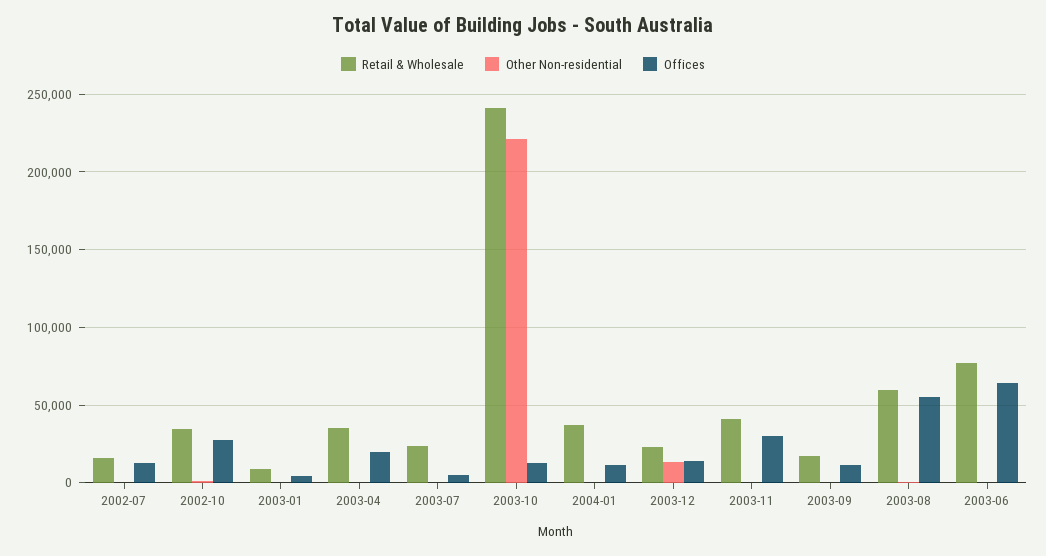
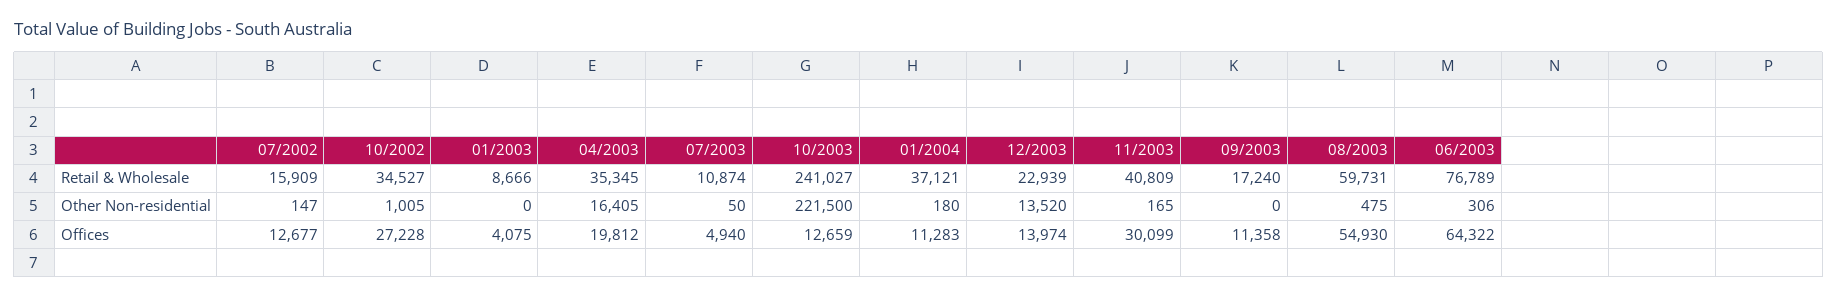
  {
    "Retail & Wholesale": {
      "2002-07": 15909,
      "2002-10": 34527,
      "2003-01": 8666,
      "2003-04": 35345,
-     "2003-07": 25000,
+     "2003-07": 10874,
      "2003-10": 241027,
      "2004-01": 37121,
      "2003-12": 22939,
      "2003-11": 40809,
      "2003-09": 17240,
      "2003-08": 59731,
      "2003-06": 76789
    },
    "Other Non-residential": {
      "2002-07": 147,
      "2002-10": 1005,
      "2003-01": 0,
-     "2003-04": 0,
+     "2003-04": 16405,
      "2003-07": 50,
      "2003-10": 221500,
      "2004-01": 180,
      "2003-12": 13520,
      "2003-11": 165,
      "2003-09": 0,
      "2003-08": 475,
      "2003-06": 306
    },
    "Offices": {
      "2002-07": 12677,
      "2002-10": 27228,
      "2003-01": 4075,
      "2003-04": 19812,
      "2003-07": 4940,
      "2003-10": 12659,
      "2004-01": 11283,
      "2003-12": 13974,
      "2003-11": 30099,
      "2003-09": 11358,
      "2003-08": 54930,
      "2003-06": 64322
    }
  }

